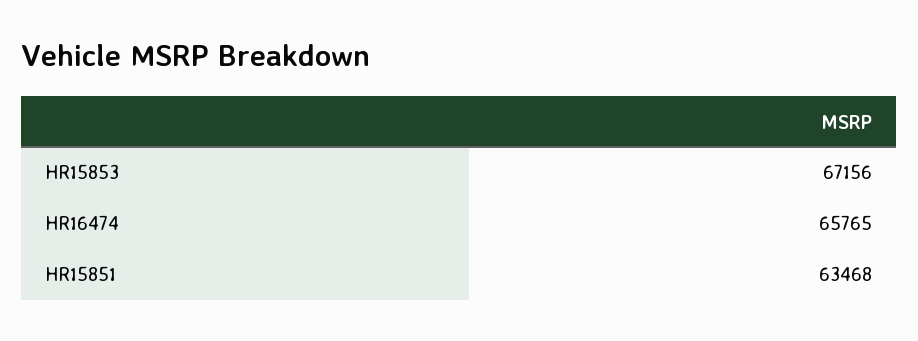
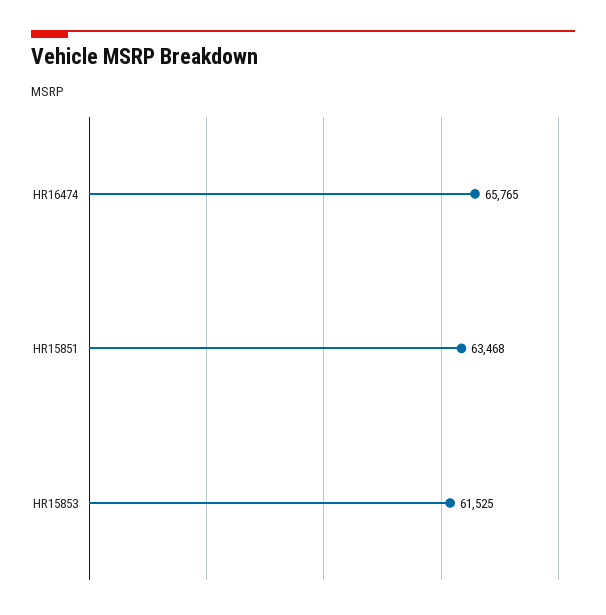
  {
-   "HR15853": 67156,
+   "HR15853": 61525,
    "HR16474": 65765,
    "HR15851": 63468
  }

